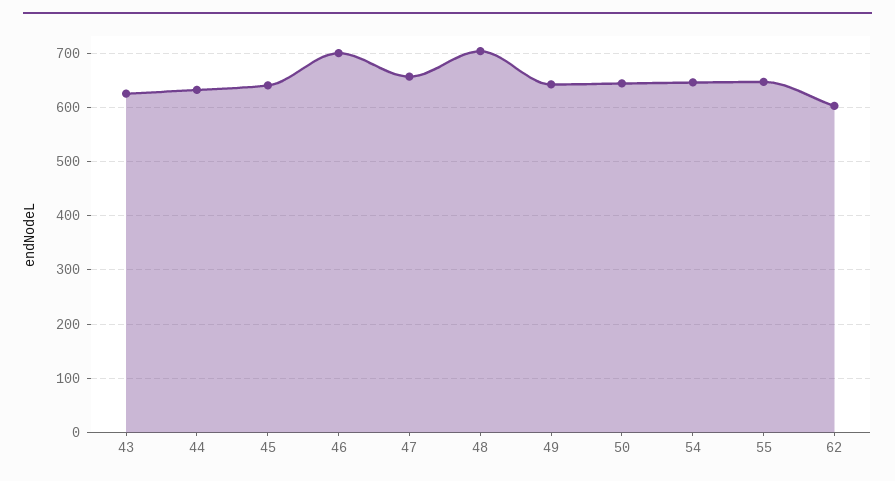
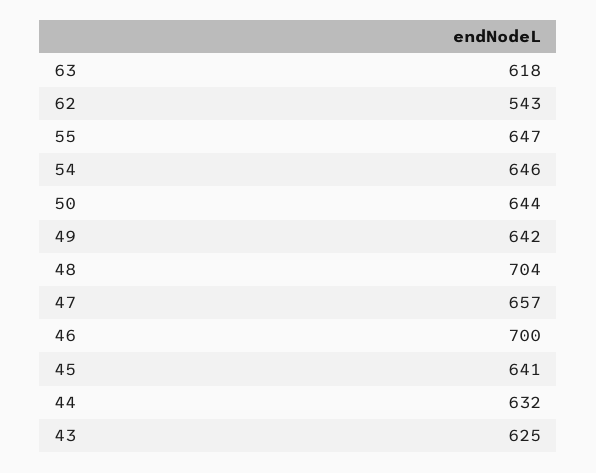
  {
    "43": 625,
    "44": 632,
    "45": 641,
    "46": 700,
    "47": 657,
    "48": 704,
    "49": 642,
    "50": 644,
    "54": 646,
    "55": 647,
-   "62": 600
+   "62": 543,
+   "63": 618
  }

